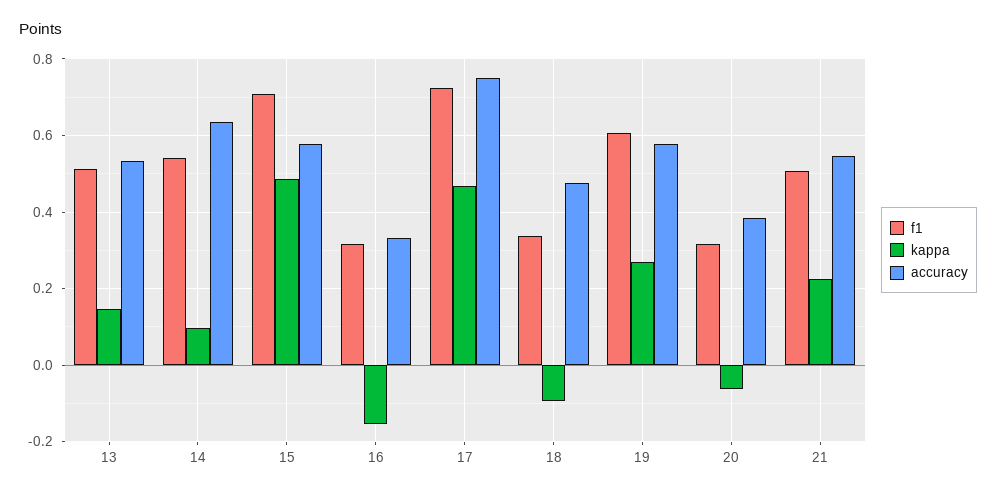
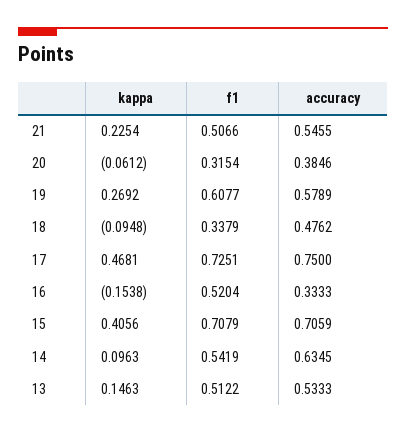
  {
    "f1": {
      "13": 0.5122,
      "14": 0.5419,
      "15": 0.7079,
-     "16": 0.32,
+     "16": 0.5204,
      "17": 0.7251,
      "18": 0.3379,
      "19": 0.6077,
      "20": 0.3154,
      "21": 0.5066
    },
    "kappa": {
      "13": 0.1463,
      "14": 0.0963,
-     "15": 0.48,
+     "15": 0.4056,
      "16": -0.1538,
      "17": 0.4681,
      "18": -0.0948,
      "19": 0.2692,
      "20": -0.0612,
      "21": 0.2254
    },
    "accuracy": {
      "13": 0.5333,
      "14": 0.6345,
-     "15": 0.58,
+     "15": 0.7059,
      "16": 0.3333,
      "17": 0.75,
      "18": 0.4762,
      "19": 0.5789,
      "20": 0.3846,
      "21": 0.5455
    }
  }

